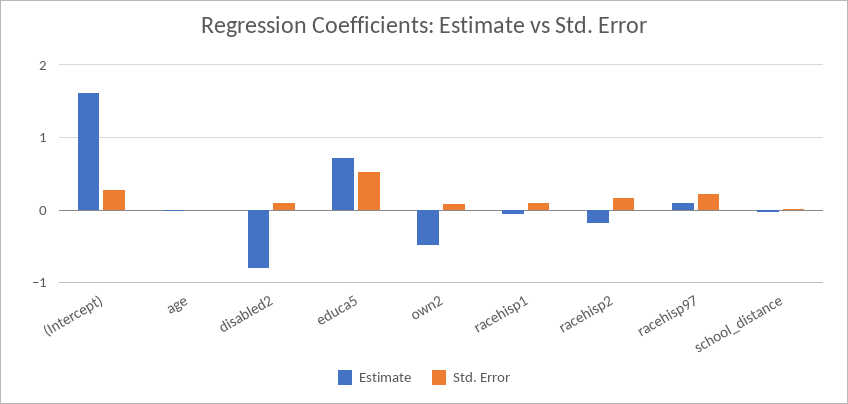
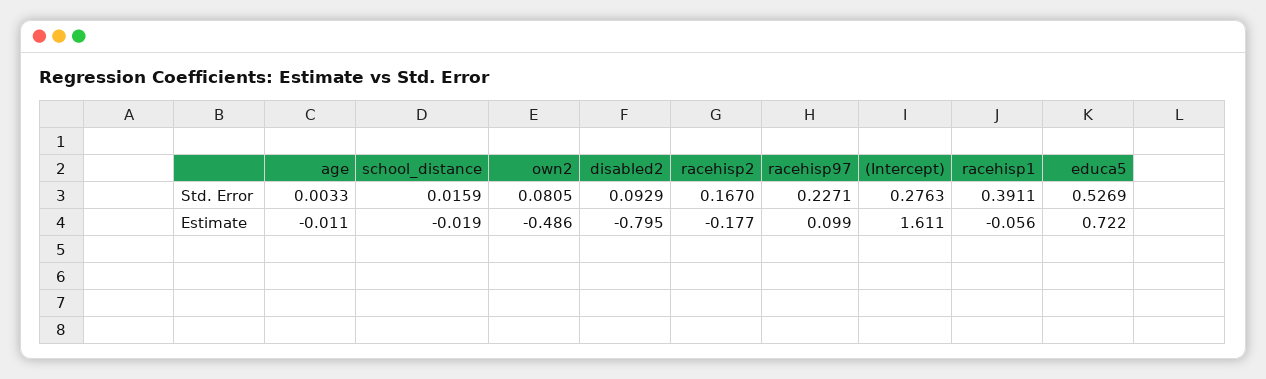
  {
    "Estimate": {
      "(Intercept)": 1.611,
      "age": -0.011,
      "disabled2": -0.795,
      "educa5": 0.722,
      "own2": -0.486,
      "racehisp1": -0.056,
      "racehisp2": -0.177,
      "racehisp97": 0.099,
      "school_distance": -0.019
    },
    "Std. Error": {
      "(Intercept)": 0.2763,
      "age": 0.0033,
      "disabled2": 0.0929,
      "educa5": 0.5269,
      "own2": 0.0805,
-     "racehisp1": 0.1,
+     "racehisp1": 0.3911,
      "racehisp2": 0.167,
      "racehisp97": 0.2271,
      "school_distance": 0.0159
    }
  }

